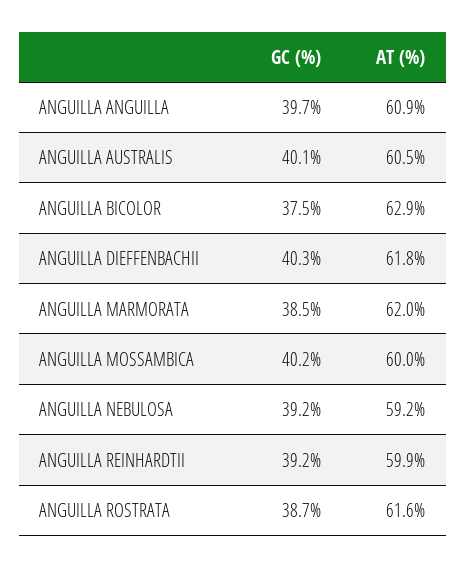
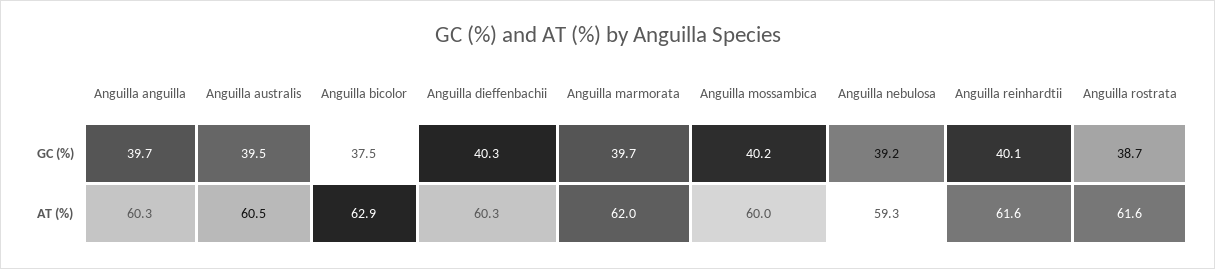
  {
    "GC (%)": {
      "ANGUILLA ANGUILLA": 39.7,
-     "ANGUILLA AUSTRALIS": 40.1,
+     "ANGUILLA AUSTRALIS": 39.5,
      "ANGUILLA BICOLOR": 37.5,
      "ANGUILLA DIEFFENBACHII": 40.3,
-     "ANGUILLA MARMORATA": 38.5,
+     "ANGUILLA MARMORATA": 39.7,
      "ANGUILLA MOSSAMBICA": 40.2,
      "ANGUILLA NEBULOSA": 39.2,
-     "ANGUILLA REINHARDTII": 39.2,
+     "ANGUILLA REINHARDTII": 40.1,
      "ANGUILLA ROSTRATA": 38.7
    },
    "AT (%)": {
-     "ANGUILLA ANGUILLA": 60.9,
+     "ANGUILLA ANGUILLA": 60.3,
      "ANGUILLA AUSTRALIS": 60.5,
      "ANGUILLA BICOLOR": 62.9,
-     "ANGUILLA DIEFFENBACHII": 61.8,
+     "ANGUILLA DIEFFENBACHII": 60.3,
      "ANGUILLA MARMORATA": 62,
      "ANGUILLA MOSSAMBICA": 60,
-     "ANGUILLA NEBULOSA": 59.2,
+     "ANGUILLA NEBULOSA": 59.3,
-     "ANGUILLA REINHARDTII": 59.9,
+     "ANGUILLA REINHARDTII": 61.6,
      "ANGUILLA ROSTRATA": 61.6
    }
  }

